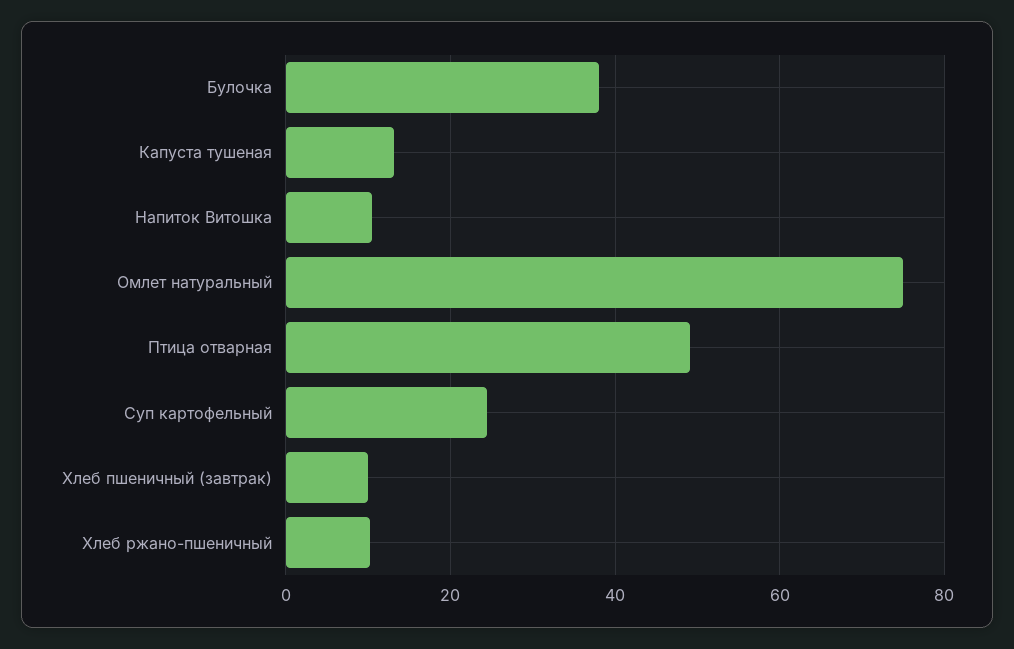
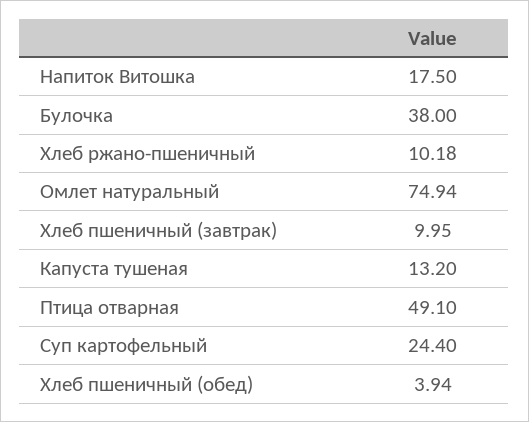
  {
    "Булочка": 38,
    "Капуста тушеная": 13.2,
-   "Напиток Витошка": 10,
+   "Напиток Витошка": 17.5,
    "Омлет натуральный": 74.94,
    "Птица отварная": 49.1,
    "Суп картофельный": 24.4,
    "Хлеб пшеничный (завтрак)": 9.95,
-   "Хлеб ржано-пшеничный": 10.18
+   "Хлеб ржано-пшеничный": 10.18,
+   "Хлеб пшеничный (обед)": 3.94
  }

